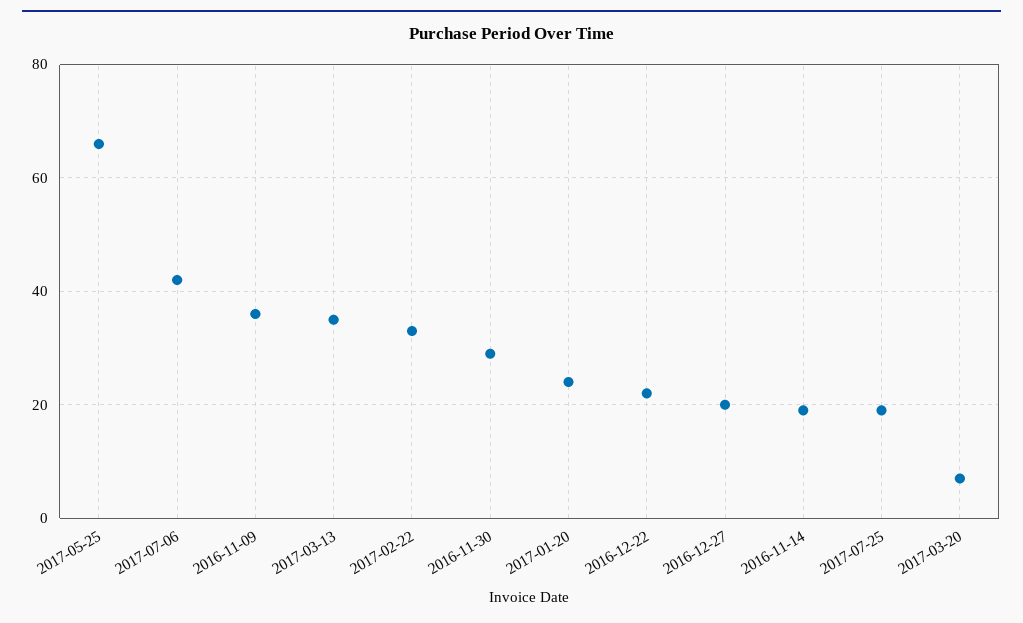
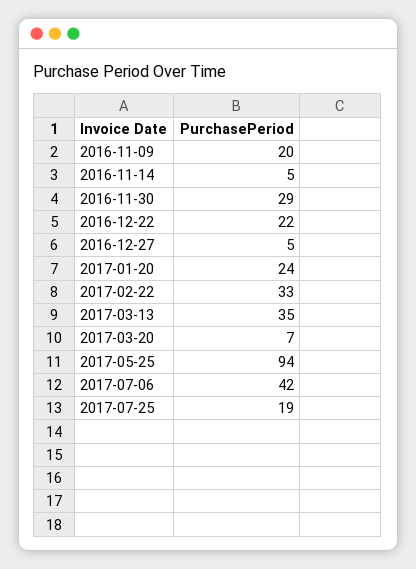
  {
-   "2017-05-25": 65,
+   "2017-05-25": 94,
    "2017-07-06": 42,
-   "2016-11-09": 35,
+   "2016-11-09": 20,
    "2017-03-13": 35,
    "2017-02-22": 33,
    "2016-11-30": 29,
    "2017-01-20": 24,
    "2016-12-22": 22,
-   "2016-12-27": 20,
+   "2016-12-27": 5,
-   "2016-11-14": 20,
+   "2016-11-14": 5,
    "2017-07-25": 19,
    "2017-03-20": 7
  }

